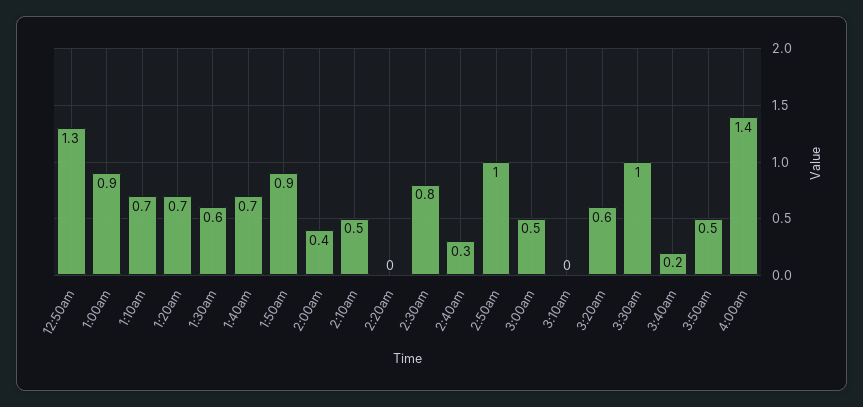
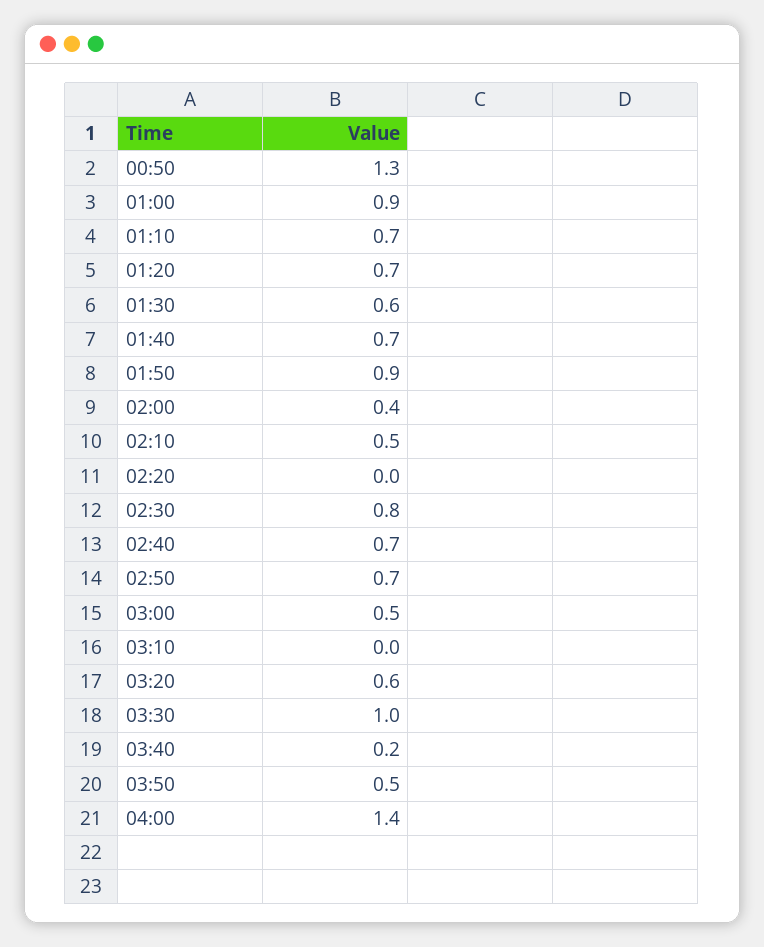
  {
    "12:50am": 1.3,
    "1:00am": 0.9,
    "1:10am": 0.7,
    "1:20am": 0.7,
    "1:30am": 0.6,
    "1:40am": 0.7,
    "1:50am": 0.9,
    "2:00am": 0.4,
    "2:10am": 0.5,
    "2:20am": 0,
    "2:30am": 0.8,
-   "2:40am": 0.3,
+   "2:40am": 0.7,
-   "2:50am": 1,
+   "2:50am": 0.7,
    "3:00am": 0.5,
    "3:10am": 0,
    "3:20am": 0.6,
    "3:30am": 1,
    "3:40am": 0.2,
    "3:50am": 0.5,
    "4:00am": 1.4
  }

